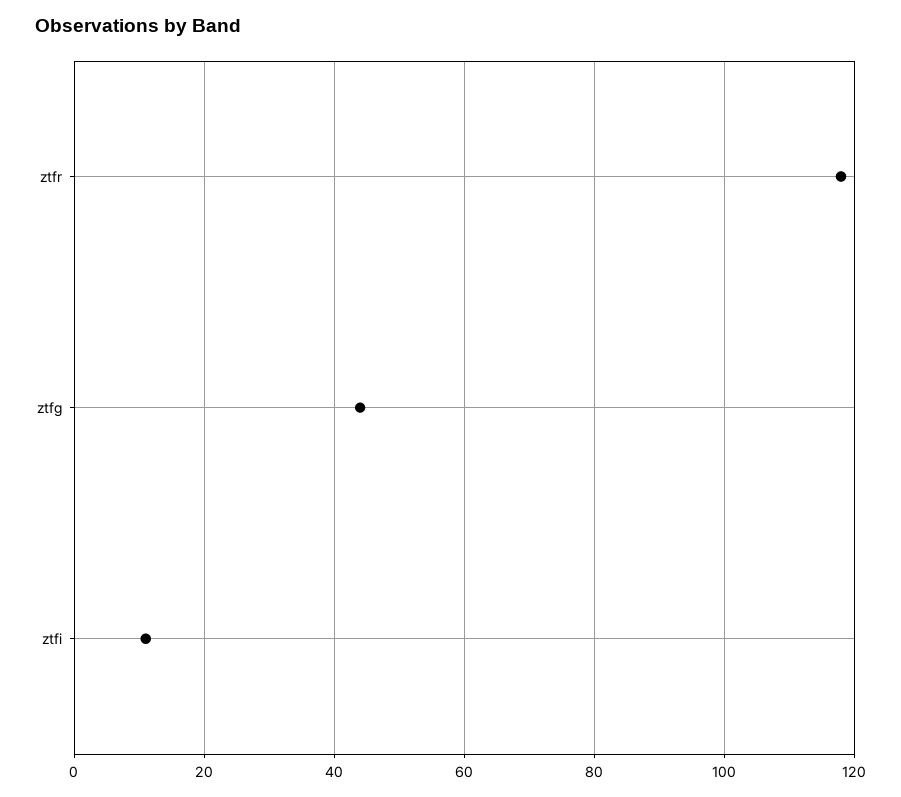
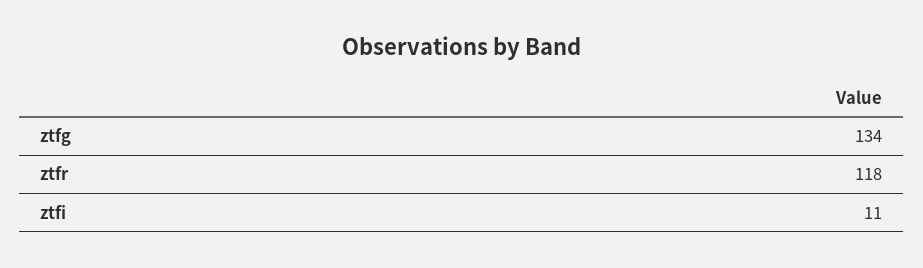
  {
    "ztfr": 118,
-   "ztfg": 45,
+   "ztfg": 134,
    "ztfi": 11
  }

